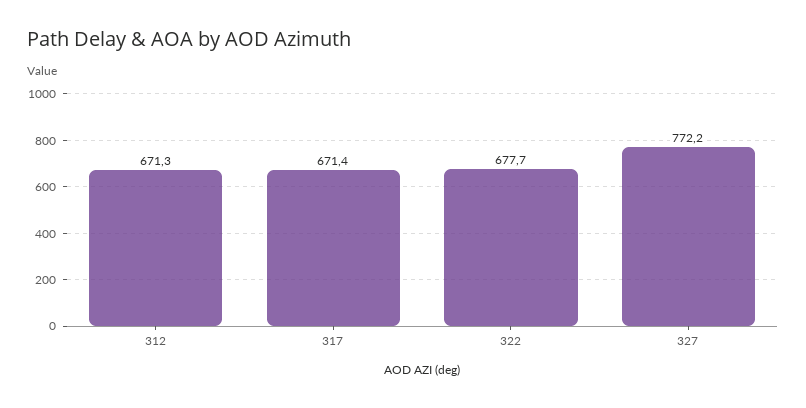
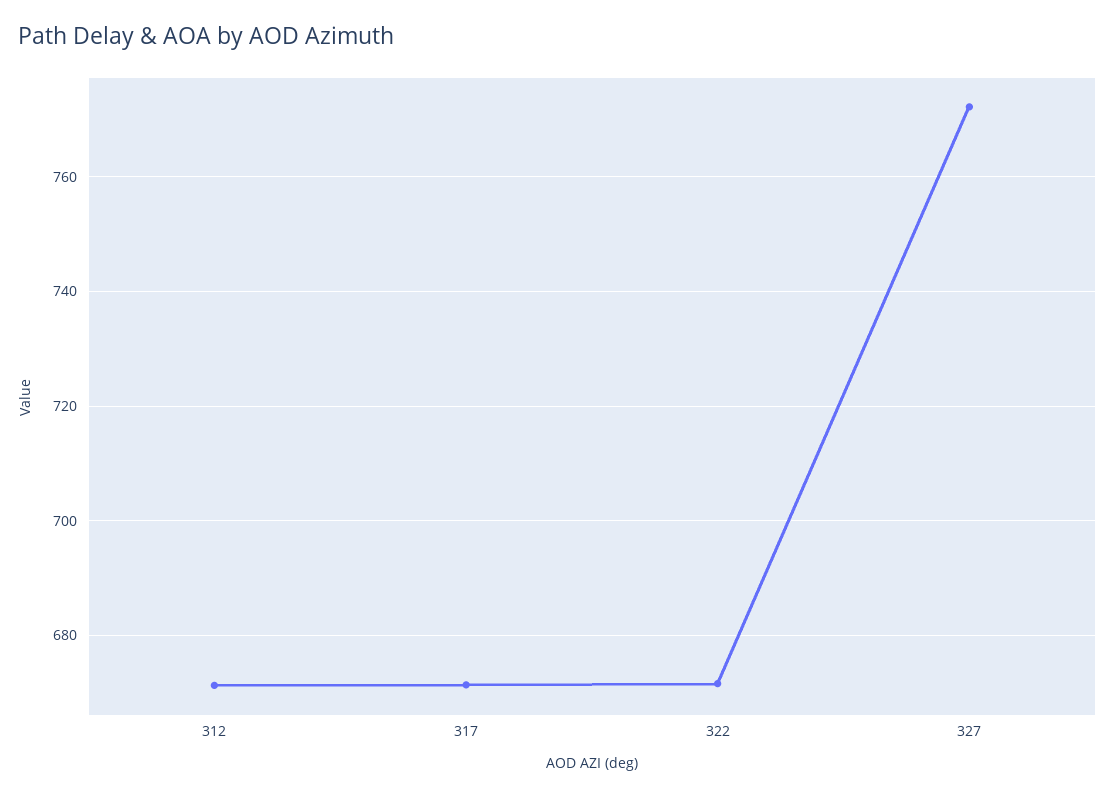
  {
    "312": 671.3,
    "317": 671.4,
-   "322": 677.7,
+   "322": 672,
    "327": 772.2
  }

